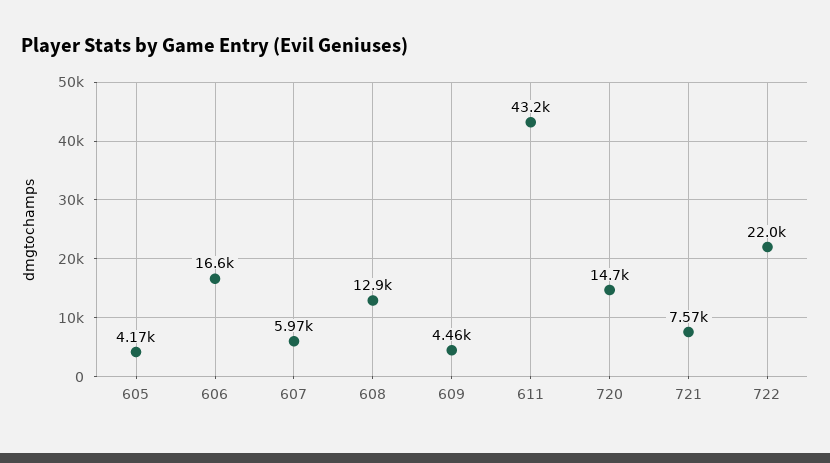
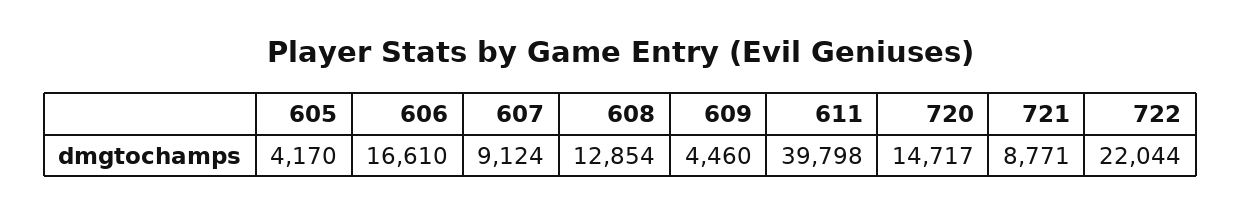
  {
    "605": 4170,
    "606": 16610,
-   "607": 5970,
+   "607": 9124,
    "608": 12854,
    "609": 4460,
-   "611": 43200,
+   "611": 39798,
    "720": 14717,
-   "721": 7570,
+   "721": 8771,
    "722": 22044
  }

